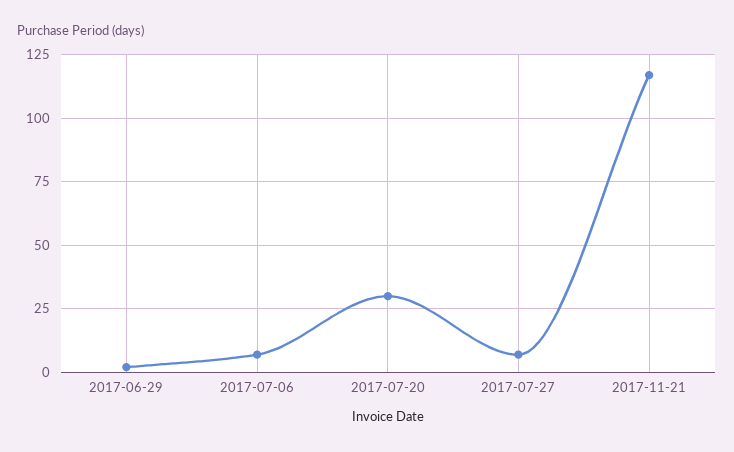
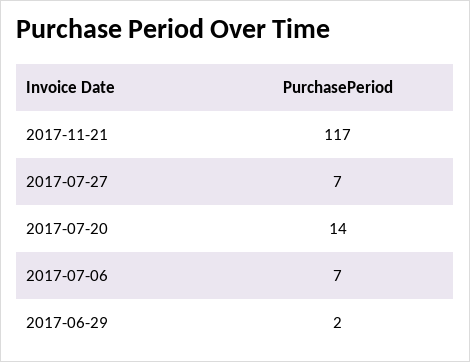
  {
    "2017-06-29": 2,
    "2017-07-06": 7,
-   "2017-07-20": 30,
+   "2017-07-20": 14,
    "2017-07-27": 7,
    "2017-11-21": 117
  }

